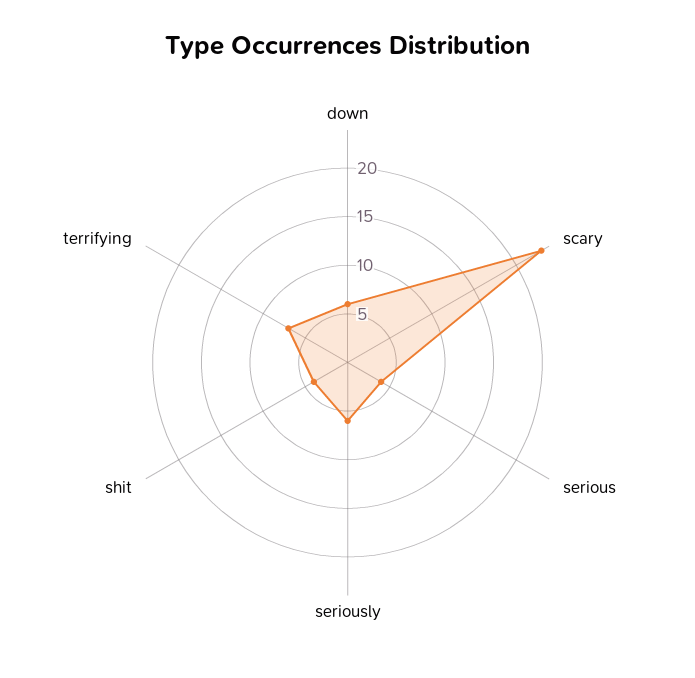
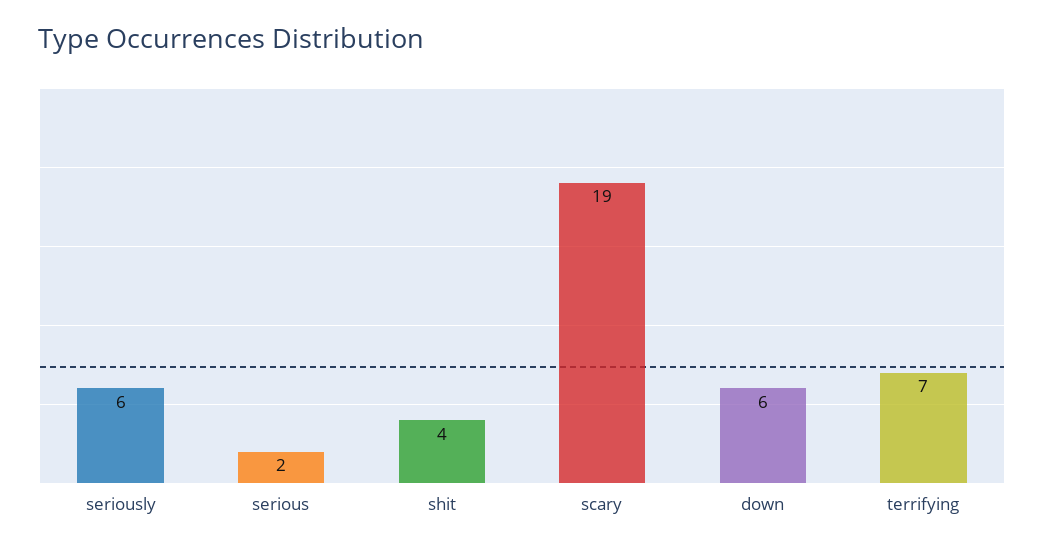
  {
    "down": 6,
-   "scary": 23,
+   "scary": 19,
-   "serious": 4,
+   "serious": 2,
    "seriously": 6,
    "shit": 4,
    "terrifying": 7
  }

